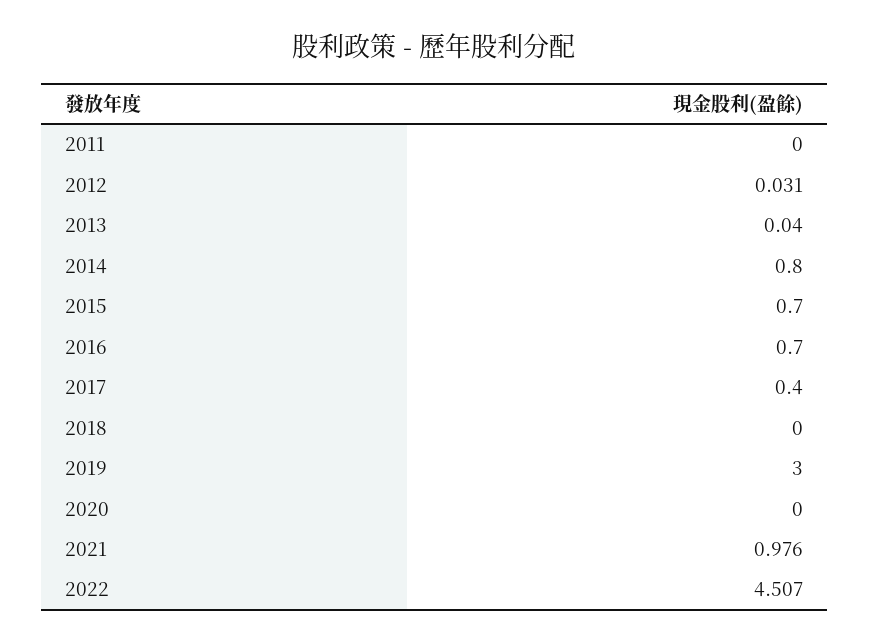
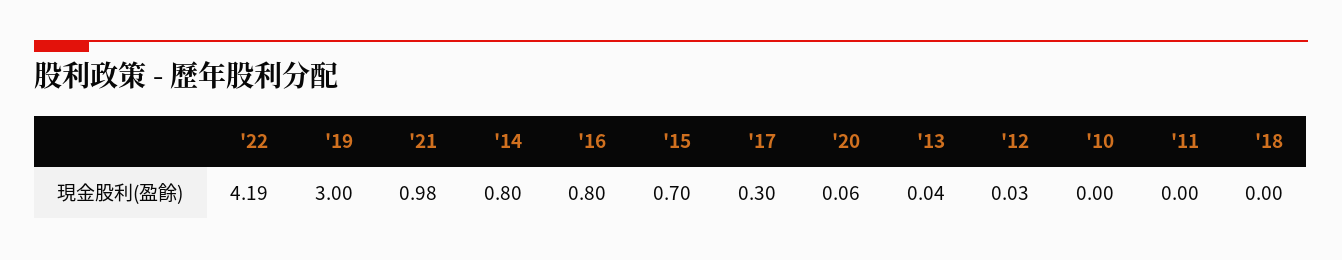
  {
    "2011": 0,
    "2012": 0.031,
    "2013": 0.04,
    "2014": 0.8,
    "2015": 0.7,
-   "2016": 0.7,
+   "2016": 0.8,
-   "2017": 0.4,
+   "2017": 0.3,
    "2018": 0,
    "2019": 3,
-   "2020": 0,
+   "2020": 0.06,
    "2021": 0.976,
-   "2022": 4.507
+   "2022": 4.19,
+   "'10": 0
  }

